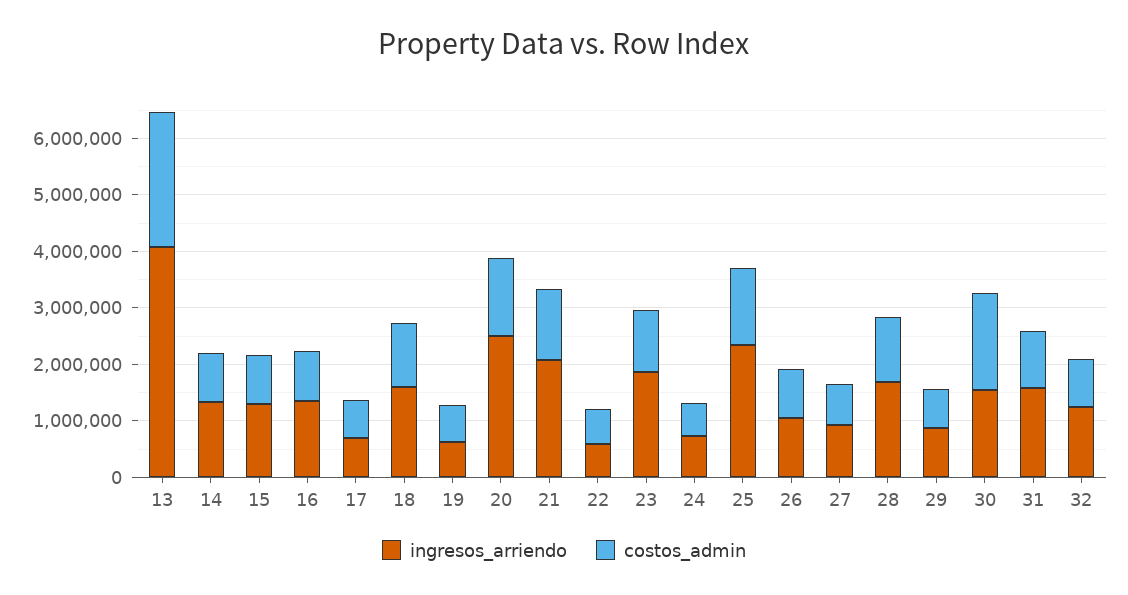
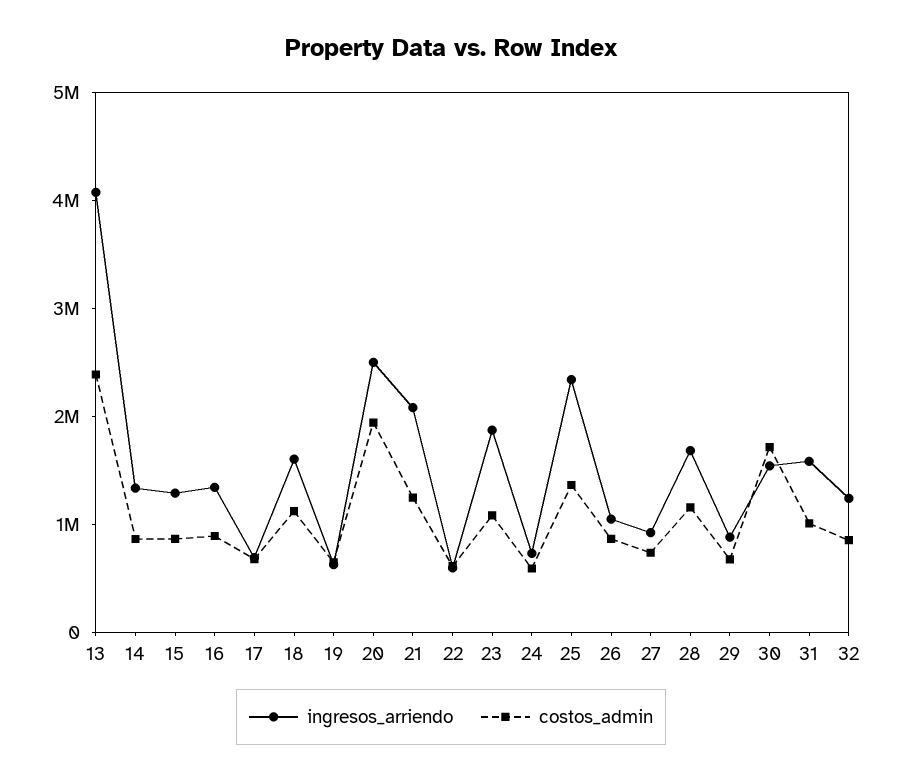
  {
    "ingresos_arriendo": {
      "13": 4000000,
      "14": 1400000,
      "15": 1200000,
      "16": 1400000,
      "17": 600000,
      "18": 1600000,
      "19": 600000,
      "20": 2600000,
      "21": 2000000,
      "22": 600000,
      "23": 1800000,
      "24": 800000,
      "25": 2400000,
      "26": 1000000,
      "27": 1000000,
      "28": 1600000,
      "29": 800000,
      "30": 1600000,
      "31": 1600000,
      "32": 1200000
    },
    "costos_admin": {
      "13": 2400000,
      "14": 800000,
      "15": 800000,
      "16": 800000,
      "17": 600000,
      "18": 1200000,
      "19": 600000,
-     "20": 1400000,
+     "20": 2000000,
      "21": 1200000,
      "22": 600000,
      "23": 1000000,
      "24": 600000,
      "25": 1400000,
      "26": 800000,
      "27": 800000,
      "28": 1200000,
      "29": 600000,
      "30": 1800000,
      "31": 1000000,
      "32": 800000
    }
  }

